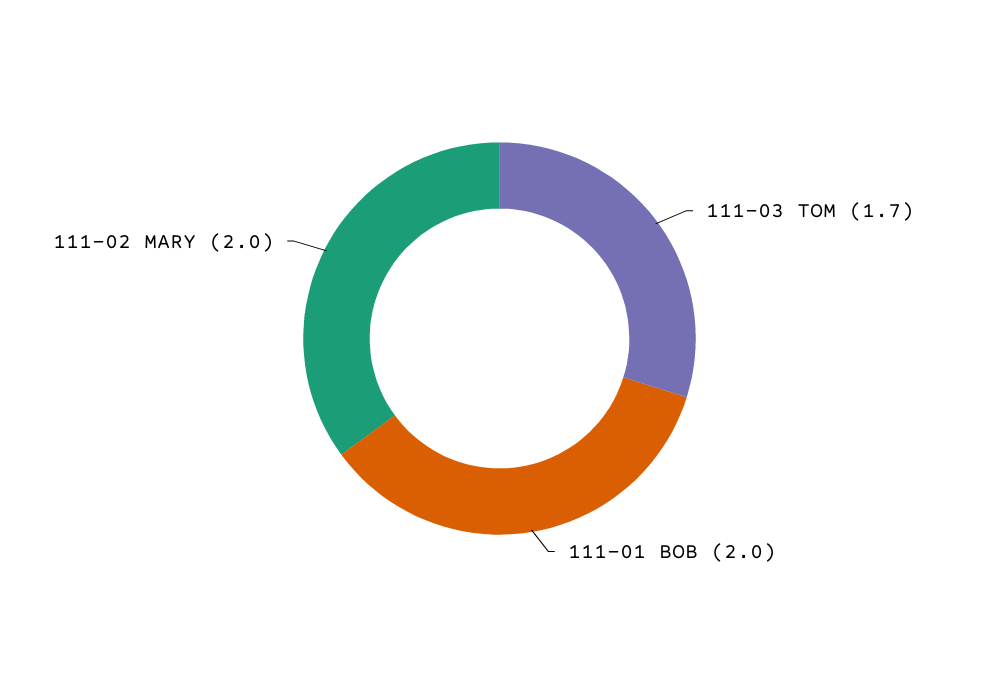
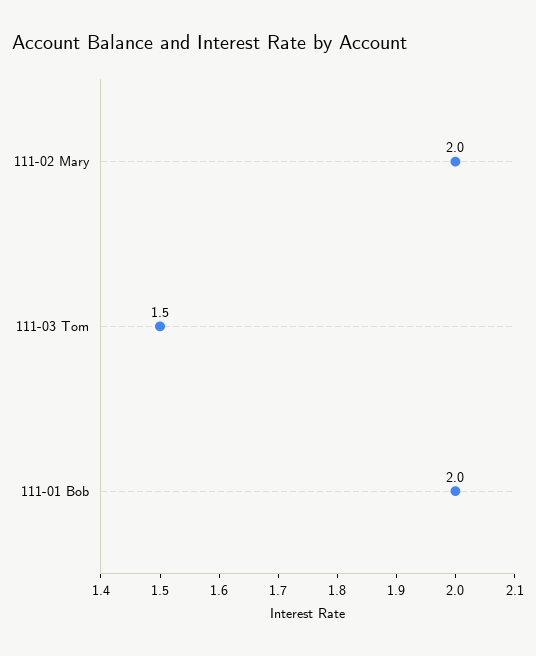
  {
-   "111-03 TOM": 1.7,
+   "111-03 TOM": 1.5,
    "111-01 BOB": 2,
    "111-02 MARY": 2
  }

